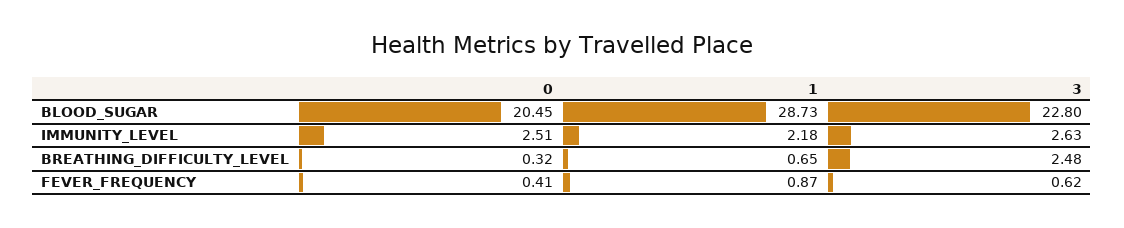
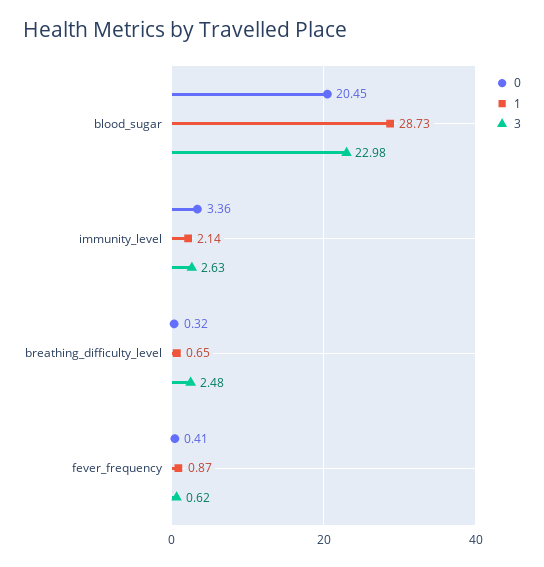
  {
    "0": {
      "BLOOD_SUGAR": 20.45,
-     "IMMUNITY_LEVEL": 2.51,
+     "IMMUNITY_LEVEL": 3.36,
      "BREATHING_DIFFICULTY_LEVEL": 0.32,
      "FEVER_FREQUENCY": 0.41
    },
    "1": {
      "BLOOD_SUGAR": 28.73,
-     "IMMUNITY_LEVEL": 2.18,
+     "IMMUNITY_LEVEL": 2.14,
      "BREATHING_DIFFICULTY_LEVEL": 0.65,
      "FEVER_FREQUENCY": 0.87
    },
    "3": {
-     "BLOOD_SUGAR": 22.8,
+     "BLOOD_SUGAR": 22.98,
      "IMMUNITY_LEVEL": 2.63,
      "BREATHING_DIFFICULTY_LEVEL": 2.48,
      "FEVER_FREQUENCY": 0.62
    }
  }

